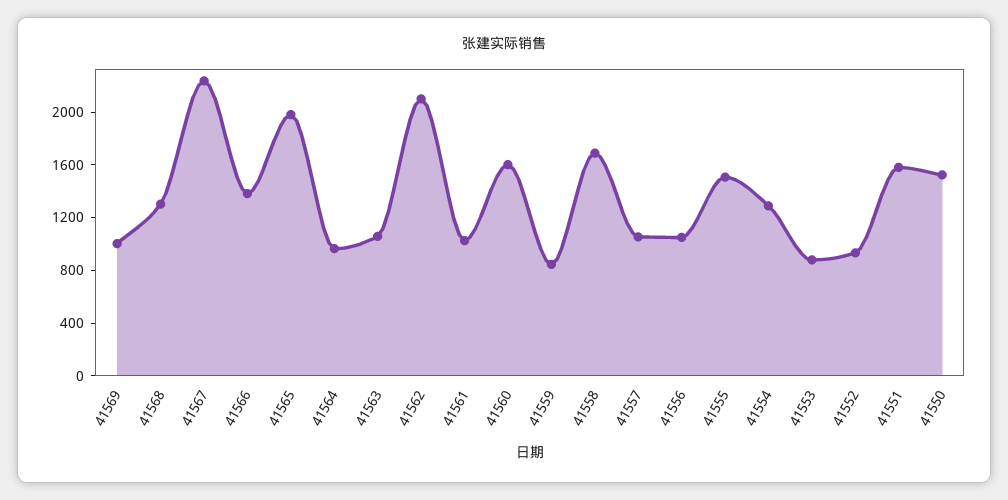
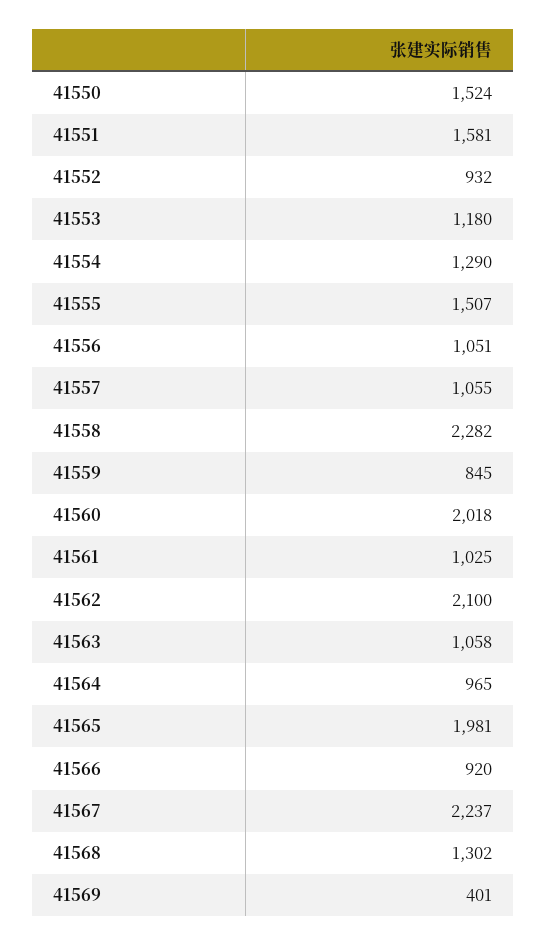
  {
-   "41569": 1000,
+   "41569": 401,
    "41568": 1302,
    "41567": 2237,
-   "41566": 1400,
+   "41566": 920,
    "41565": 1981,
    "41564": 965,
    "41563": 1058,
    "41562": 2100,
    "41561": 1025,
-   "41560": 1600,
+   "41560": 2018,
    "41559": 845,
-   "41558": 1700,
+   "41558": 2282,
    "41557": 1055,
    "41556": 1051,
    "41555": 1507,
    "41554": 1290,
-   "41553": 900,
+   "41553": 1180,
    "41552": 932,
    "41551": 1581,
    "41550": 1524
  }

